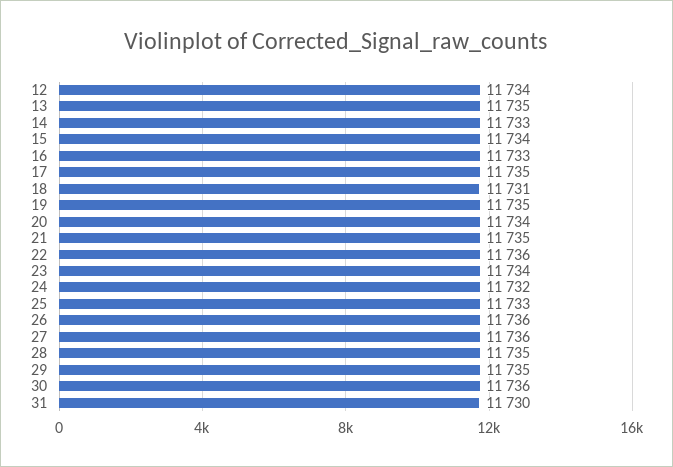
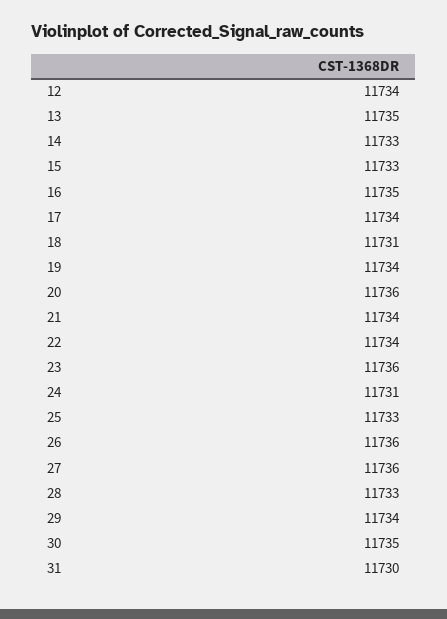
  {
    "12": 11734,
    "13": 11735,
    "14": 11733,
-   "15": 11734,
+   "15": 11733,
-   "16": 11733,
+   "16": 11735,
-   "17": 11735,
+   "17": 11734,
    "18": 11731,
-   "19": 11735,
+   "19": 11734,
-   "20": 11734,
+   "20": 11736,
-   "21": 11735,
+   "21": 11734,
-   "22": 11736,
+   "22": 11734,
-   "23": 11734,
+   "23": 11736,
-   "24": 11732,
+   "24": 11731,
    "25": 11733,
    "26": 11736,
    "27": 11736,
-   "28": 11735,
+   "28": 11733,
-   "29": 11735,
+   "29": 11734,
-   "30": 11736,
+   "30": 11735,
    "31": 11730
  }

